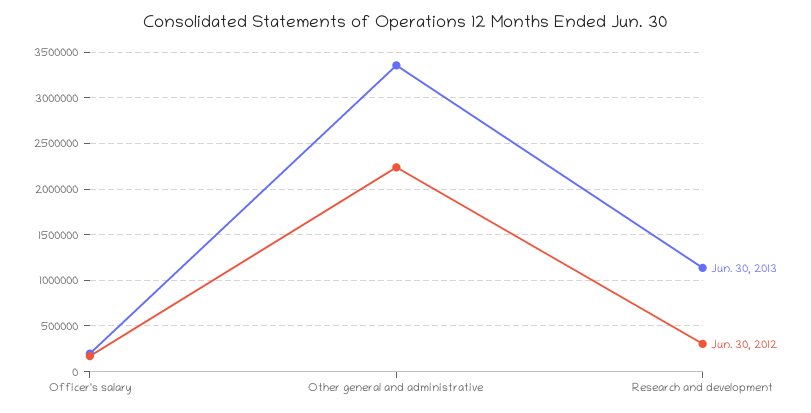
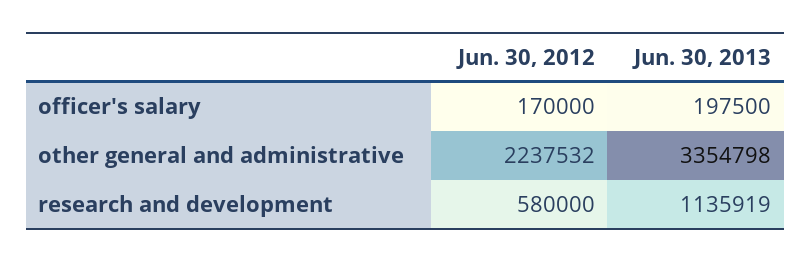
  {
    "Jun. 30, 2013": {
      "Officer's salary": 197500,
      "Other general and administrative": 3354798,
      "Research and development": 1135919
    },
    "Jun. 30, 2012": {
      "Officer's salary": 170000,
      "Other general and administrative": 2237532,
-     "Research and development": 300000
+     "Research and development": 580000
    }
  }

